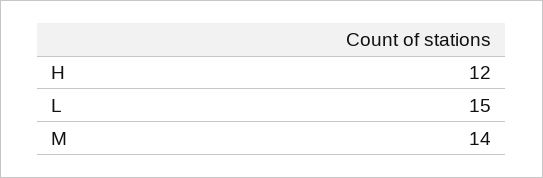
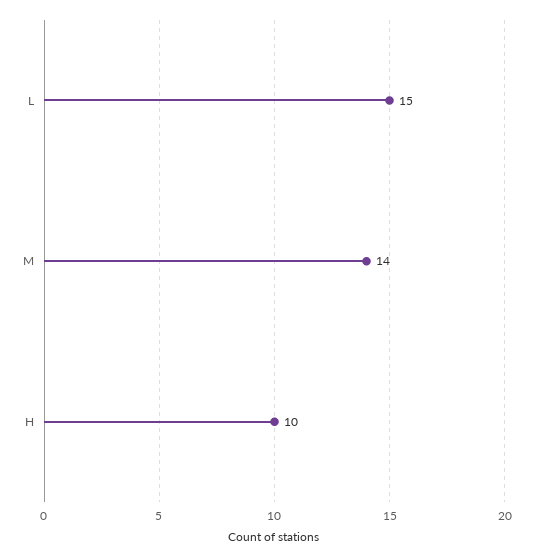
  {
-   "H": 12,
+   "H": 10,
    "L": 15,
    "M": 14
  }

